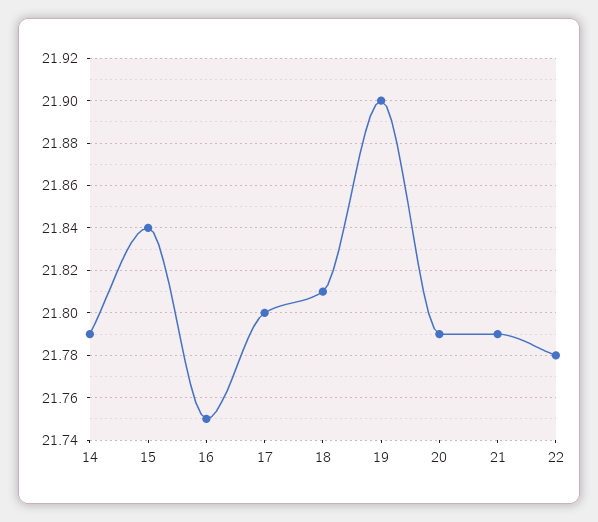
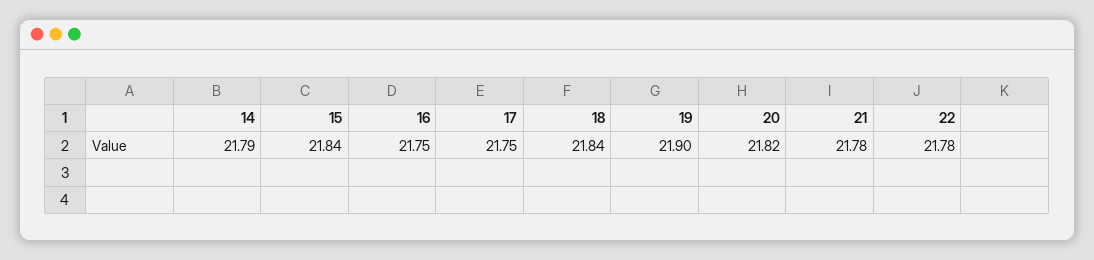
  {
    "14": 21.79,
    "15": 21.84,
    "16": 21.75,
-   "17": 21.8,
+   "17": 21.75,
-   "18": 21.81,
+   "18": 21.84,
    "19": 21.9,
-   "20": 21.79,
+   "20": 21.82,
-   "21": 21.79,
+   "21": 21.78,
    "22": 21.78
  }

